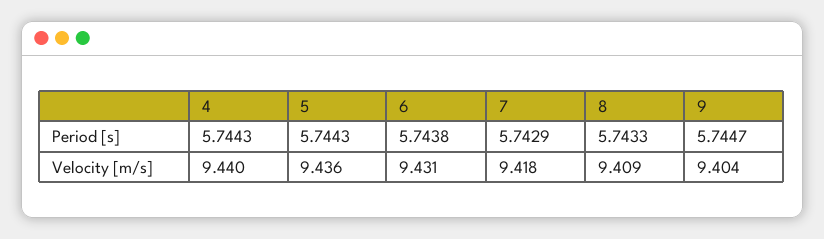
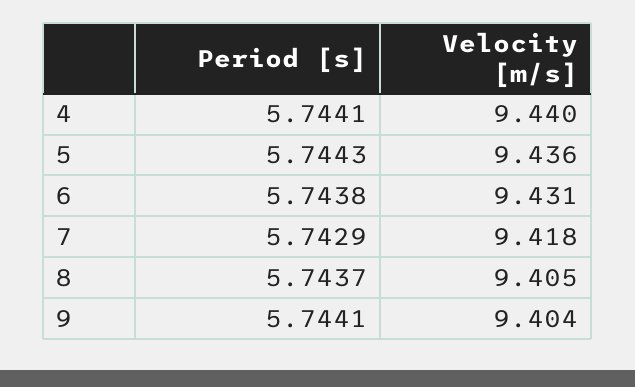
  {
    "4": {
-     "Period [s]": 5.7443,
+     "Period [s]": 5.7441,
      "Velocity [m/s]": 9.44
    },
    "5": {
      "Period [s]": 5.7443,
      "Velocity [m/s]": 9.436
    },
    "6": {
      "Period [s]": 5.7438,
      "Velocity [m/s]": 9.431
    },
    "7": {
      "Period [s]": 5.7429,
      "Velocity [m/s]": 9.418
    },
    "8": {
-     "Period [s]": 5.7433,
+     "Period [s]": 5.7437,
-     "Velocity [m/s]": 9.409
+     "Velocity [m/s]": 9.405
    },
    "9": {
-     "Period [s]": 5.7447,
+     "Period [s]": 5.7441,
      "Velocity [m/s]": 9.404
    }
  }

